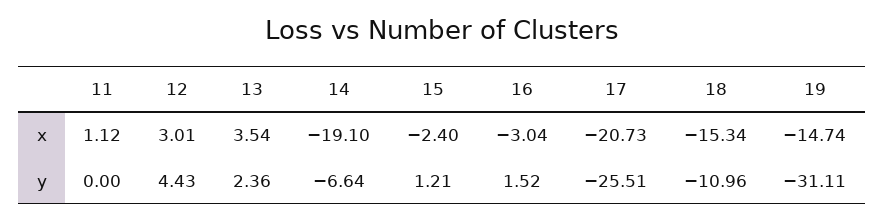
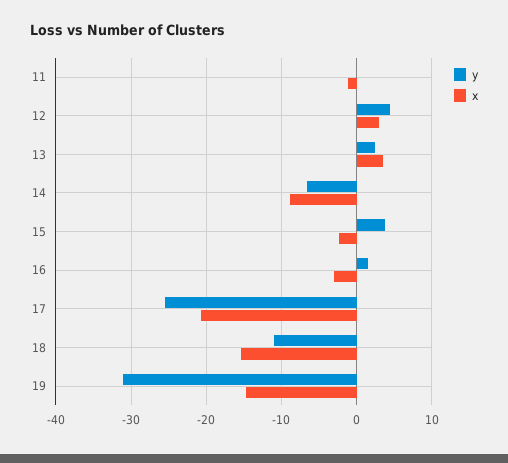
  {
    "x": {
-     "11": 1.12,
+     "11": -1,
      "12": 3.01,
      "13": 3.54,
-     "14": -19.1,
+     "14": -9,
      "15": -2.4,
      "16": -3.04,
      "17": -20.73,
      "18": -15.34,
      "19": -14.74
    },
    "y": {
      "11": 0,
      "12": 4.43,
      "13": 2.36,
      "14": -6.64,
-     "15": 1.21,
+     "15": 4,
      "16": 1.52,
      "17": -25.51,
      "18": -10.96,
      "19": -31.11
    }
  }

